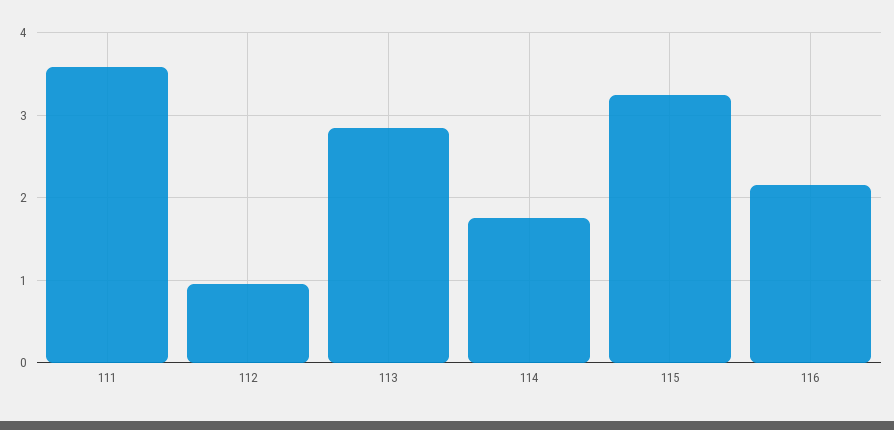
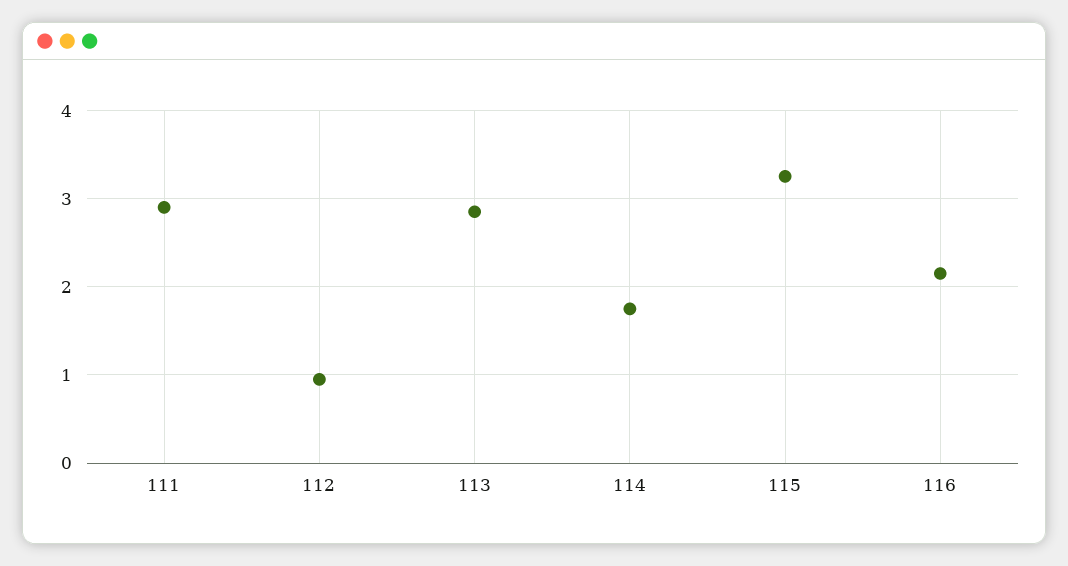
  {
-   "111": 3.6,
+   "111": 2.9,
    "112": 1,
    "113": 2.9,
    "114": 1.8,
    "115": 3.3,
    "116": 2.2
  }

